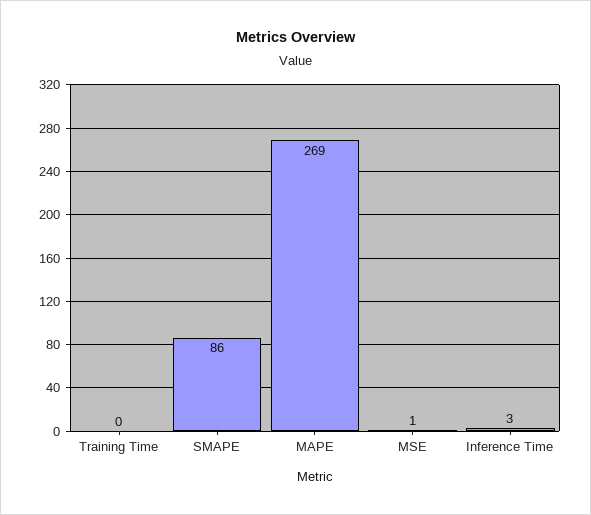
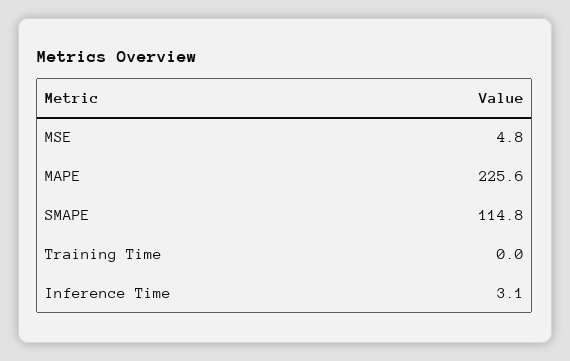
  {
    "Training Time": 0,
-   "SMAPE": 86,
+   "SMAPE": 114.8,
-   "MAPE": 269,
+   "MAPE": 225.6,
-   "MSE": 1,
+   "MSE": 4.8,
    "Inference Time": 3.1
  }

